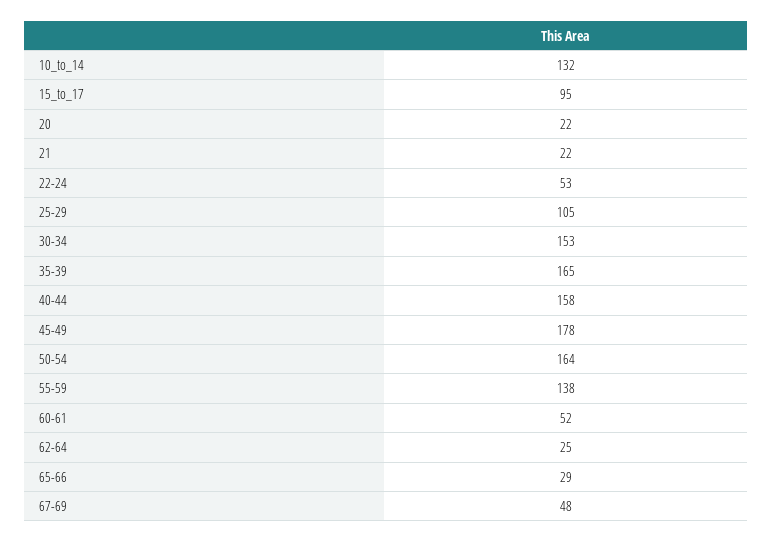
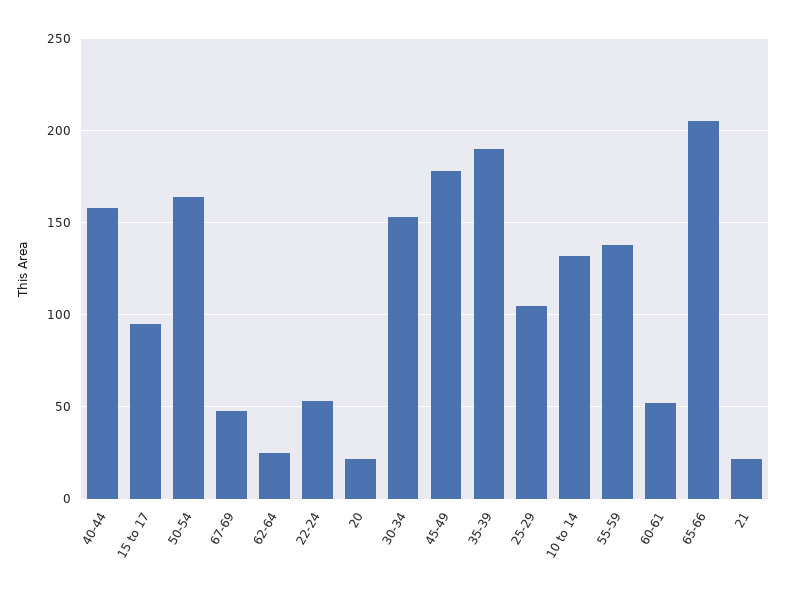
  {
    "10_to_14": 132,
    "15_to_17": 95,
    "20": 22,
    "21": 22,
    "22-24": 53,
    "25-29": 105,
    "30-34": 153,
-   "35-39": 165,
+   "35-39": 190,
    "40-44": 158,
    "45-49": 178,
    "50-54": 164,
    "55-59": 138,
    "60-61": 52,
    "62-64": 25,
-   "65-66": 29,
+   "65-66": 205,
    "67-69": 48
  }

